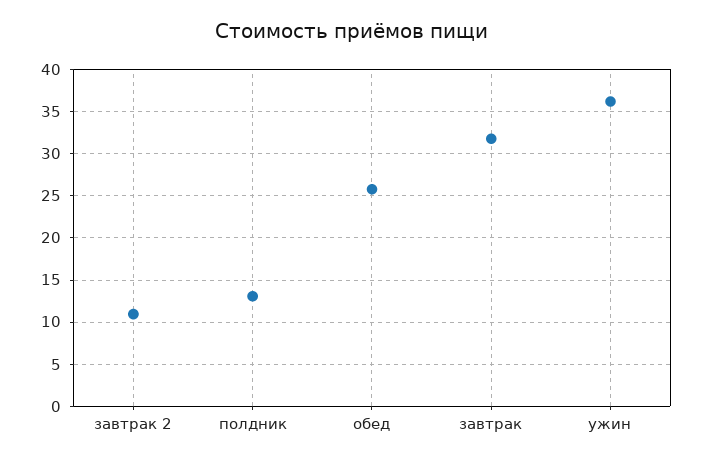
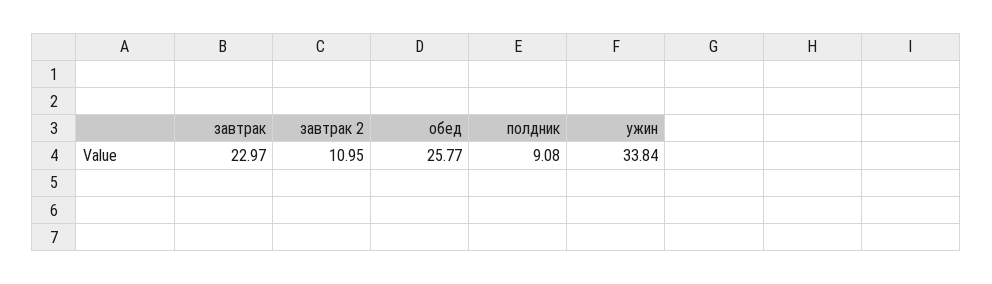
  {
    "завтрак 2": 10.95,
-   "полдник": 13,
+   "полдник": 9.08,
    "обед": 25.77,
-   "завтрак": 32,
+   "завтрак": 22.97,
-   "ужин": 36
+   "ужин": 33.84
  }

